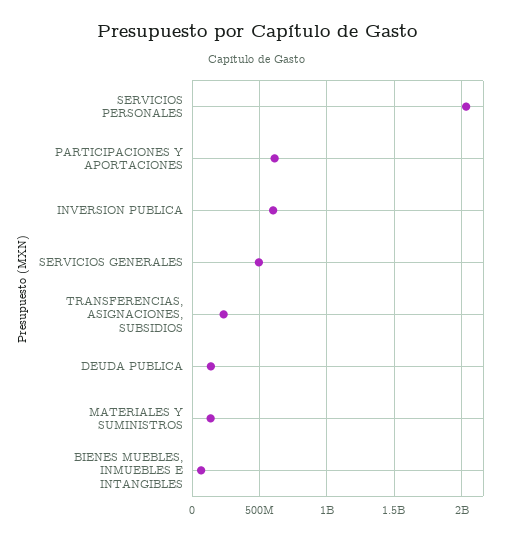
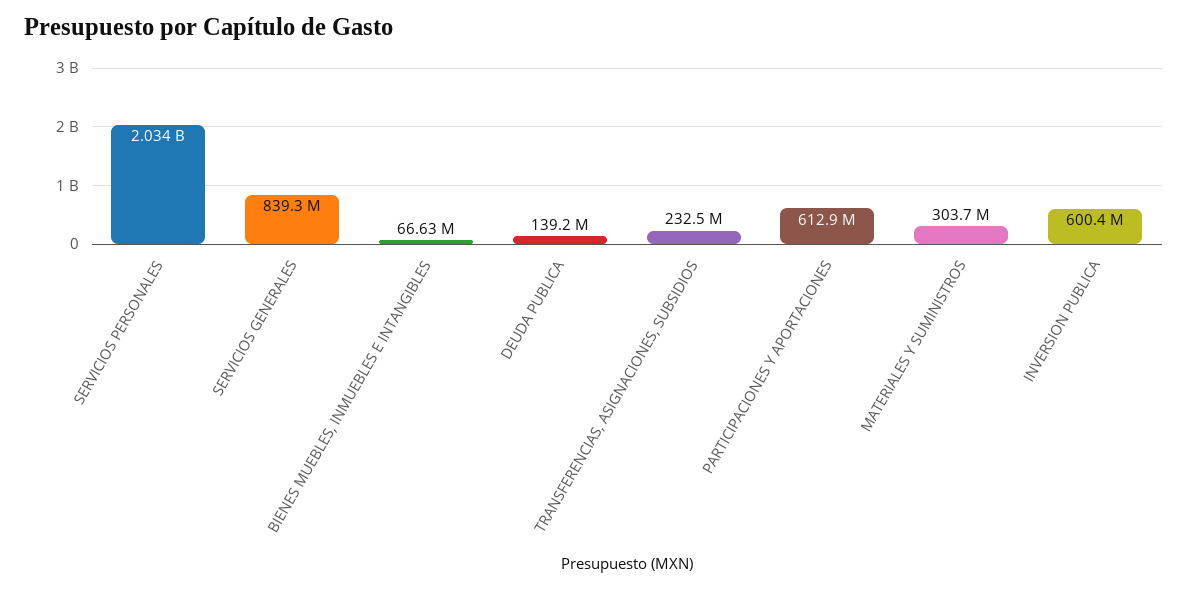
  {
    "SERVICIOS PERSONALES": 2034000000,
    "PARTICIPACIONES Y APORTACIONES": 612900000,
    "INVERSION PUBLICA": 600400000,
-   "SERVICIOS GENERALES": 500000000,
+   "SERVICIOS GENERALES": 839300000,
    "TRANSFERENCIAS, ASIGNACIONES, SUBSIDIOS": 232500000,
    "DEUDA PUBLICA": 139200000,
-   "MATERIALES Y SUMINISTROS": 150000000,
+   "MATERIALES Y SUMINISTROS": 303700000,
    "BIENES MUEBLES, INMUEBLES E INTANGIBLES": 66630000
  }

